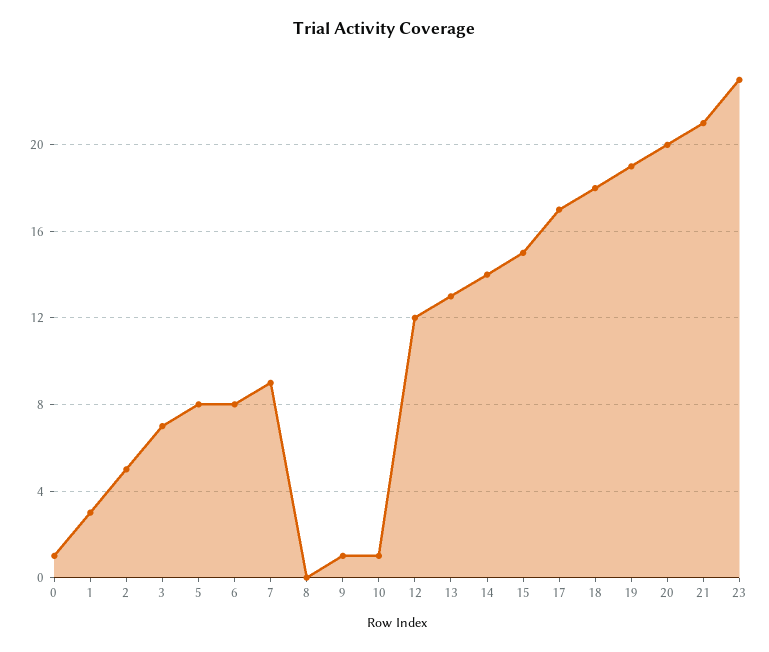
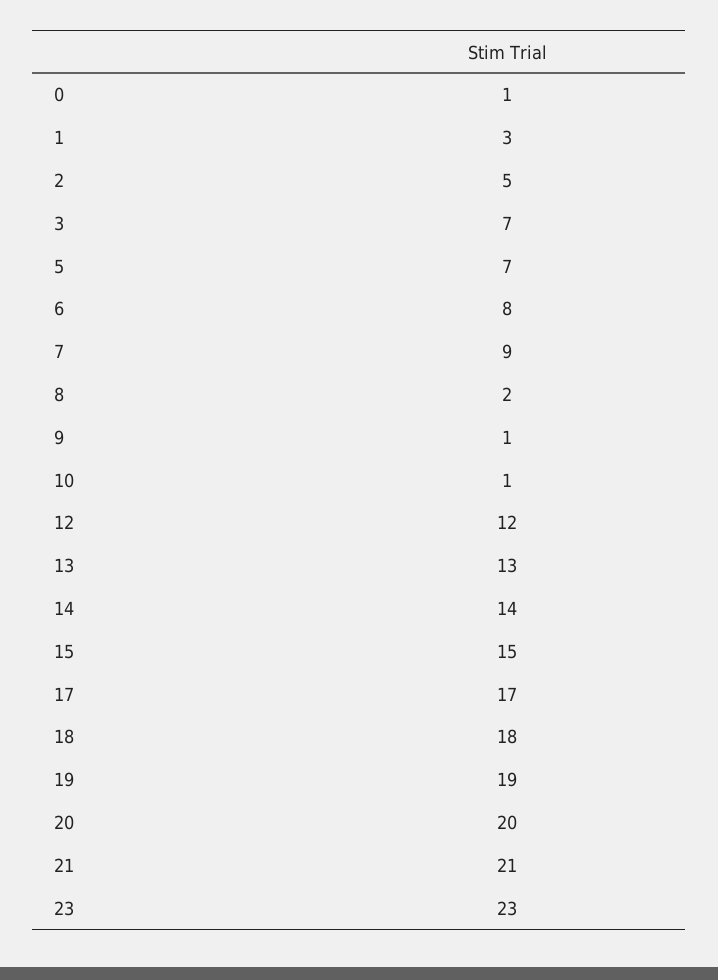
  {
    "0": 1,
    "1": 3,
    "2": 5,
    "3": 7,
-   "5": 8,
+   "5": 7,
    "6": 8,
    "7": 9,
-   "8": 0,
+   "8": 2,
    "9": 1,
    "10": 1,
    "12": 12,
    "13": 13,
    "14": 14,
    "15": 15,
    "17": 17,
    "18": 18,
    "19": 19,
    "20": 20,
    "21": 21,
    "23": 23
  }

